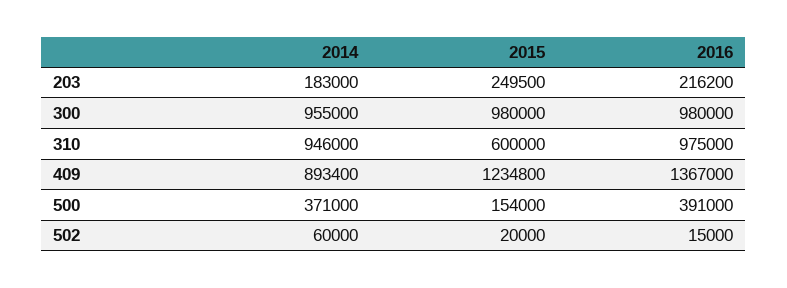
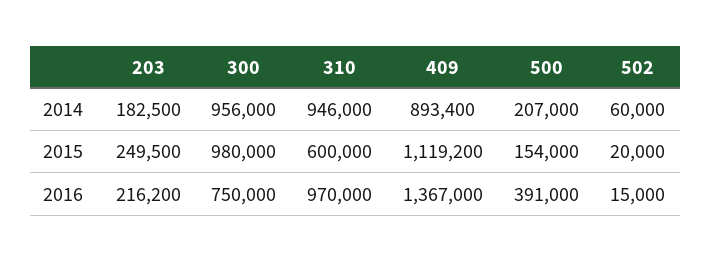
  {
    "2014": {
-     "203": 183000,
+     "203": 182500,
-     "300": 955000,
+     "300": 956000,
      "310": 946000,
      "409": 893400,
-     "500": 371000,
+     "500": 207000,
      "502": 60000
    },
    "2015": {
      "203": 249500,
      "300": 980000,
      "310": 600000,
-     "409": 1234800,
+     "409": 1119200,
      "500": 154000,
      "502": 20000
    },
    "2016": {
      "203": 216200,
-     "300": 980000,
+     "300": 750000,
-     "310": 975000,
+     "310": 970000,
      "409": 1367000,
      "500": 391000,
      "502": 15000
    }
  }

